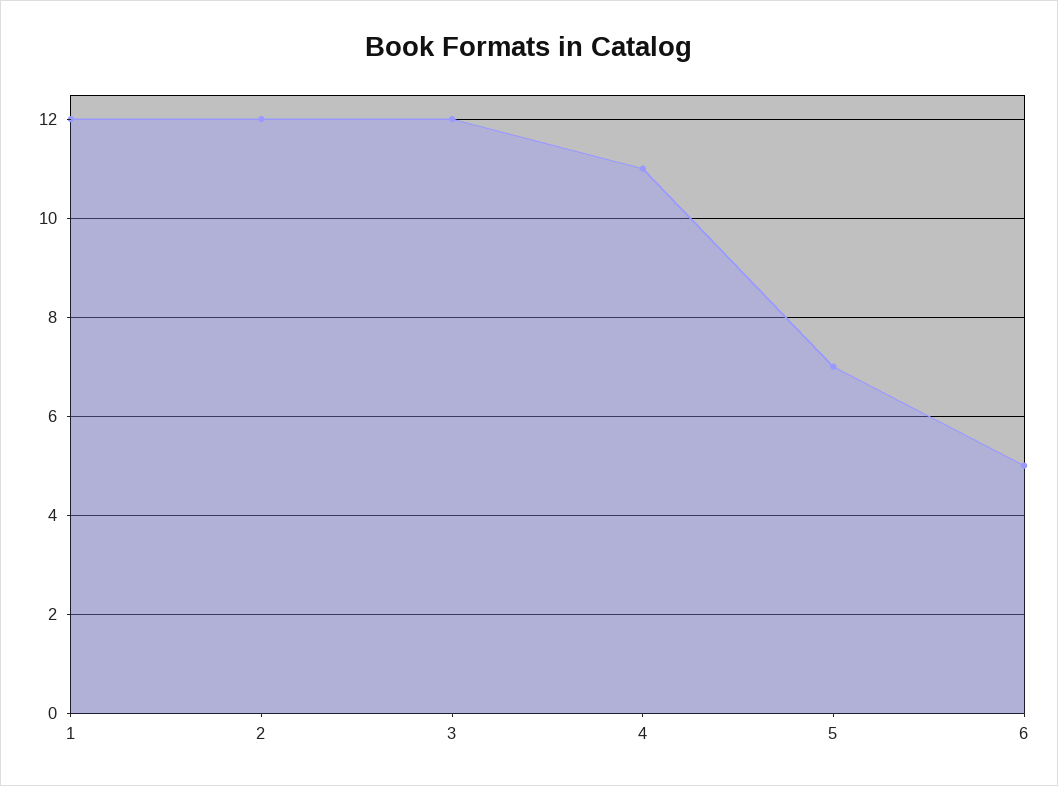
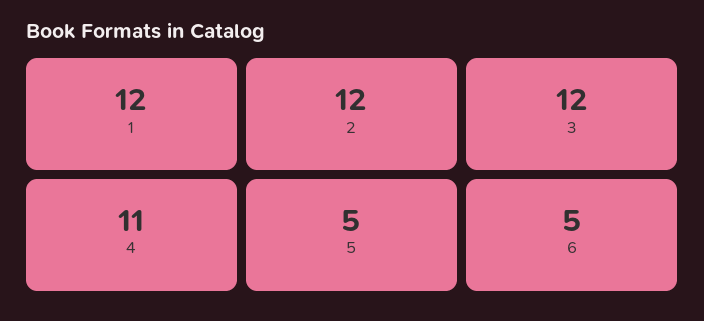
  {
    "1": 12,
    "2": 12,
    "3": 12,
    "4": 11,
-   "5": 7,
+   "5": 5,
    "6": 5
  }

